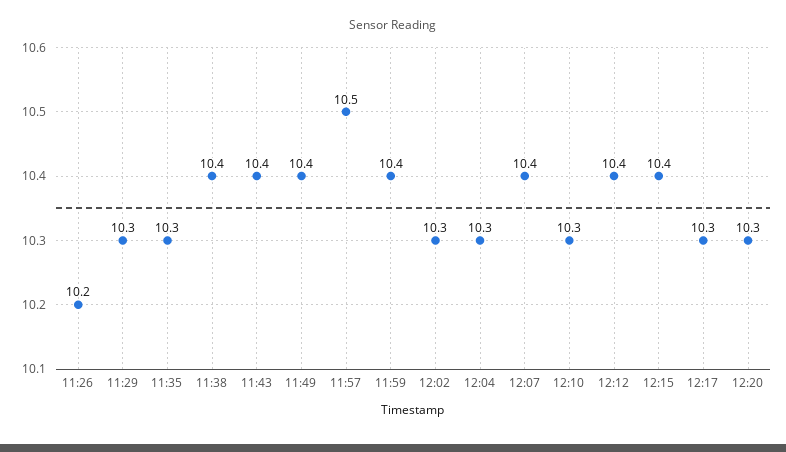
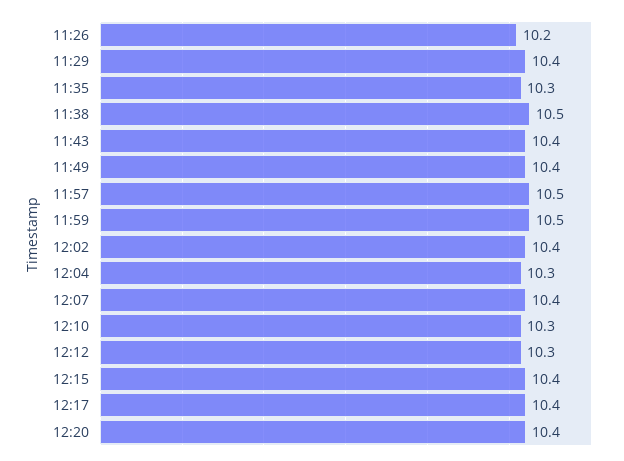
  {
    "11:26": 10.2,
-   "11:29": 10.3,
+   "11:29": 10.4,
    "11:35": 10.3,
-   "11:38": 10.4,
+   "11:38": 10.5,
    "11:43": 10.4,
    "11:49": 10.4,
    "11:57": 10.5,
-   "11:59": 10.4,
+   "11:59": 10.5,
-   "12:02": 10.3,
+   "12:02": 10.4,
    "12:04": 10.3,
    "12:07": 10.4,
    "12:10": 10.3,
-   "12:12": 10.4,
+   "12:12": 10.3,
    "12:15": 10.4,
-   "12:17": 10.3,
+   "12:17": 10.4,
-   "12:20": 10.3
+   "12:20": 10.4
  }

